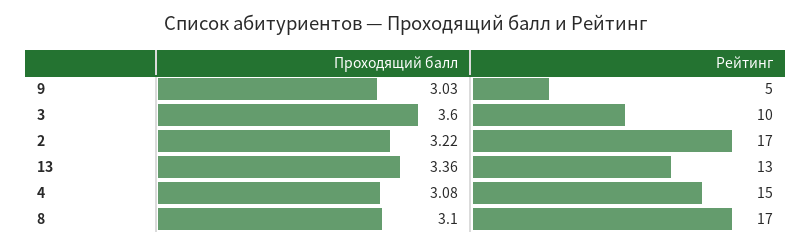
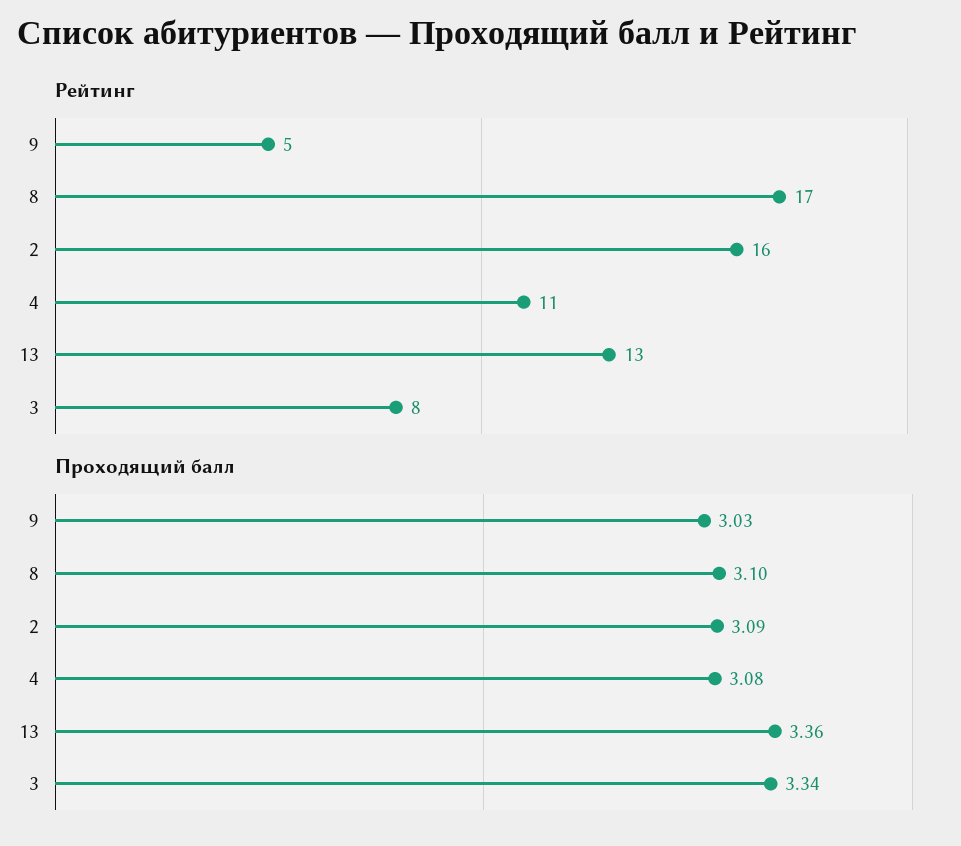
  {
    "Проходящий балл": {
      "9": 3.03,
-     "3": 3.6,
+     "3": 3.34,
-     "2": 3.22,
+     "2": 3.09,
      "13": 3.36,
      "4": 3.08,
      "8": 3.1
    },
    "Рейтинг": {
      "9": 5,
-     "3": 10,
+     "3": 8,
-     "2": 17,
+     "2": 16,
      "13": 13,
-     "4": 15,
+     "4": 11,
      "8": 17
    }
  }

